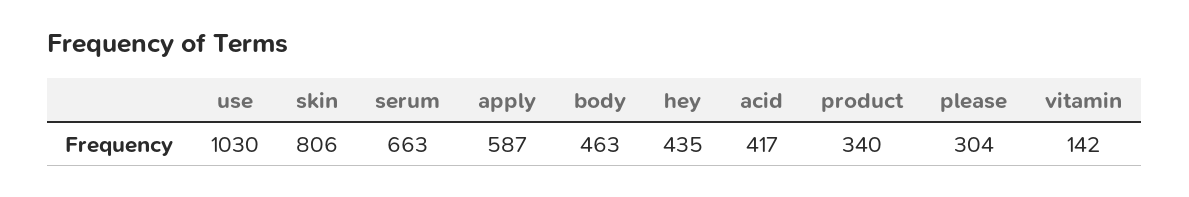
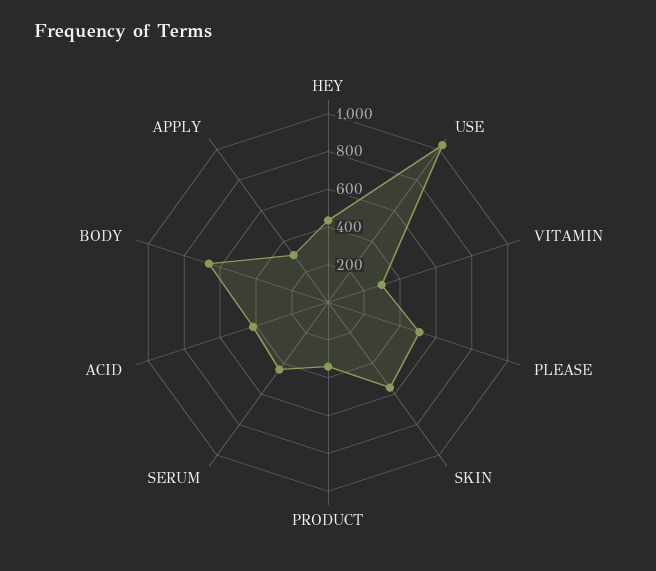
  {
    "use": 1030,
-   "skin": 806,
+   "skin": 550,
-   "serum": 663,
+   "serum": 450,
-   "apply": 587,
+   "apply": 300,
-   "body": 463,
+   "body": 650,
    "hey": 435,
    "acid": 417,
    "product": 340,
-   "please": 304,
+   "please": 500,
-   "vitamin": 142
+   "vitamin": 300
  }

